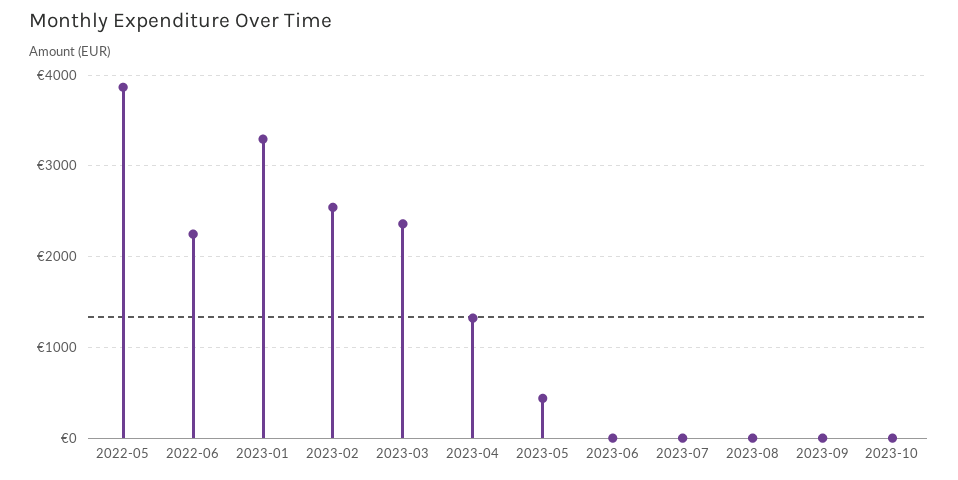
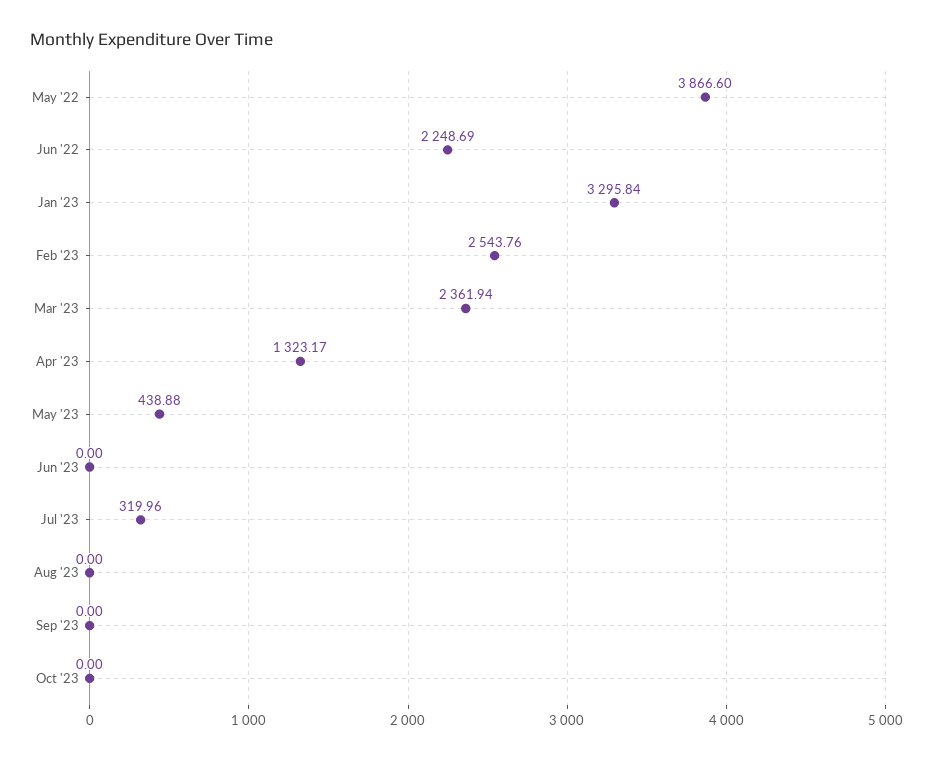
  {
    "2022-05": 3866.6,
    "2022-06": 2248.69,
    "2023-01": 3295.84,
    "2023-02": 2543.76,
    "2023-03": 2361.94,
    "2023-04": 1323.17,
    "2023-05": 438.88,
    "2023-06": 0,
-   "2023-07": 0,
+   "2023-07": 319.96,
    "2023-08": 0,
    "2023-09": 0,
    "2023-10": 0
  }

